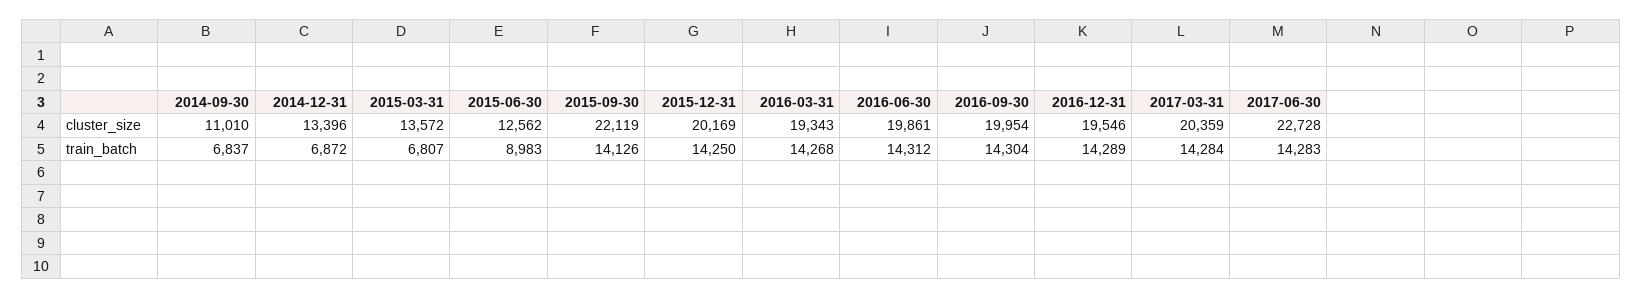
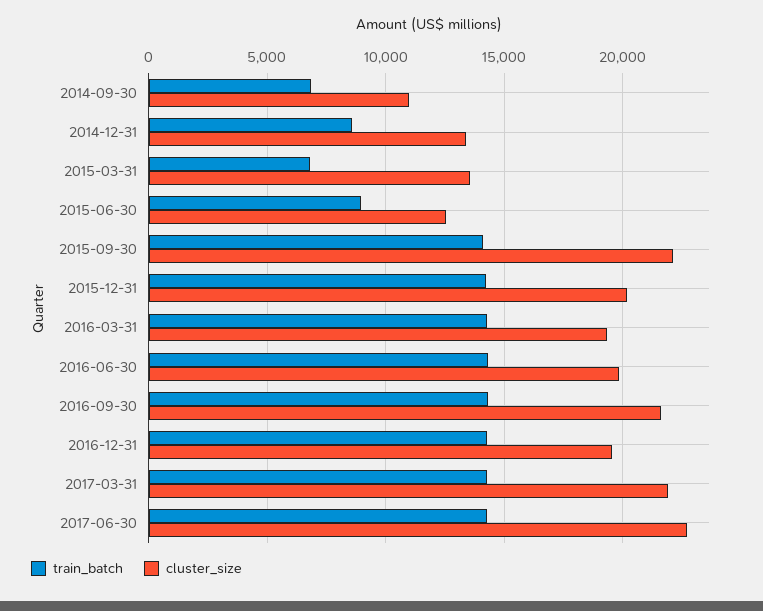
  {
    "cluster_size": {
      "2014-09-30": 11010,
      "2014-12-31": 13396,
      "2015-03-31": 13572,
      "2015-06-30": 12562,
      "2015-09-30": 22119,
      "2015-12-31": 20169,
      "2016-03-31": 19343,
      "2016-06-30": 19861,
-     "2016-09-30": 19954,
+     "2016-09-30": 21500,
      "2016-12-31": 19546,
-     "2017-03-31": 20359,
+     "2017-03-31": 22000,
      "2017-06-30": 22728
    },
    "train_batch": {
      "2014-09-30": 6837,
-     "2014-12-31": 6872,
+     "2014-12-31": 8500,
      "2015-03-31": 6807,
      "2015-06-30": 8983,
      "2015-09-30": 14126,
      "2015-12-31": 14250,
      "2016-03-31": 14268,
      "2016-06-30": 14312,
      "2016-09-30": 14304,
      "2016-12-31": 14289,
      "2017-03-31": 14284,
      "2017-06-30": 14283
    }
  }

